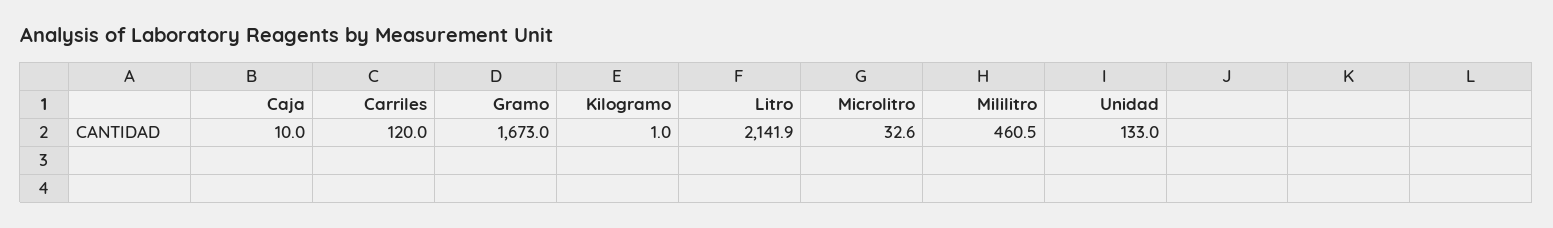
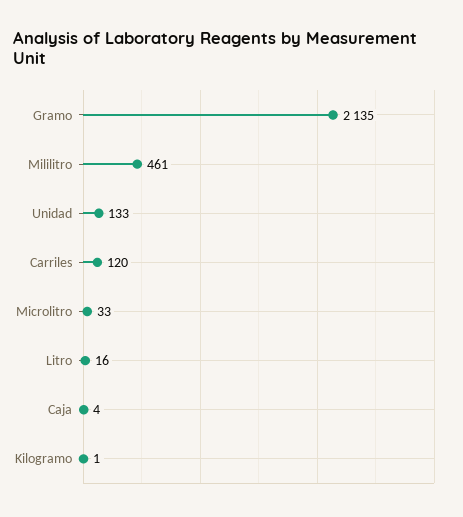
  {
-   "Caja": 10,
+   "Caja": 4,
    "Carriles": 120,
-   "Gramo": 1673,
+   "Gramo": 2135,
    "Kilogramo": 1,
-   "Litro": 2141.9,
+   "Litro": 16,
    "Microlitro": 32.6,
    "Mililitro": 460.5,
    "Unidad": 133
  }

